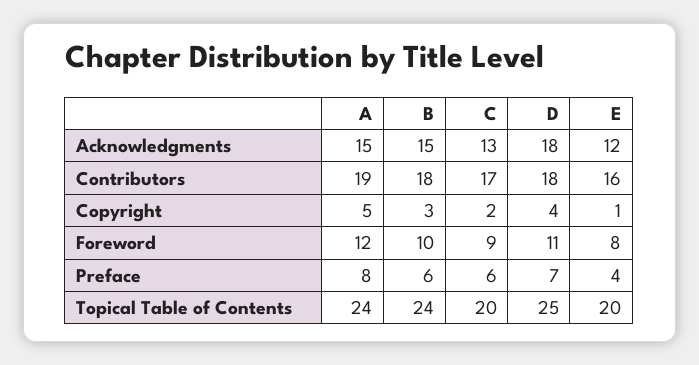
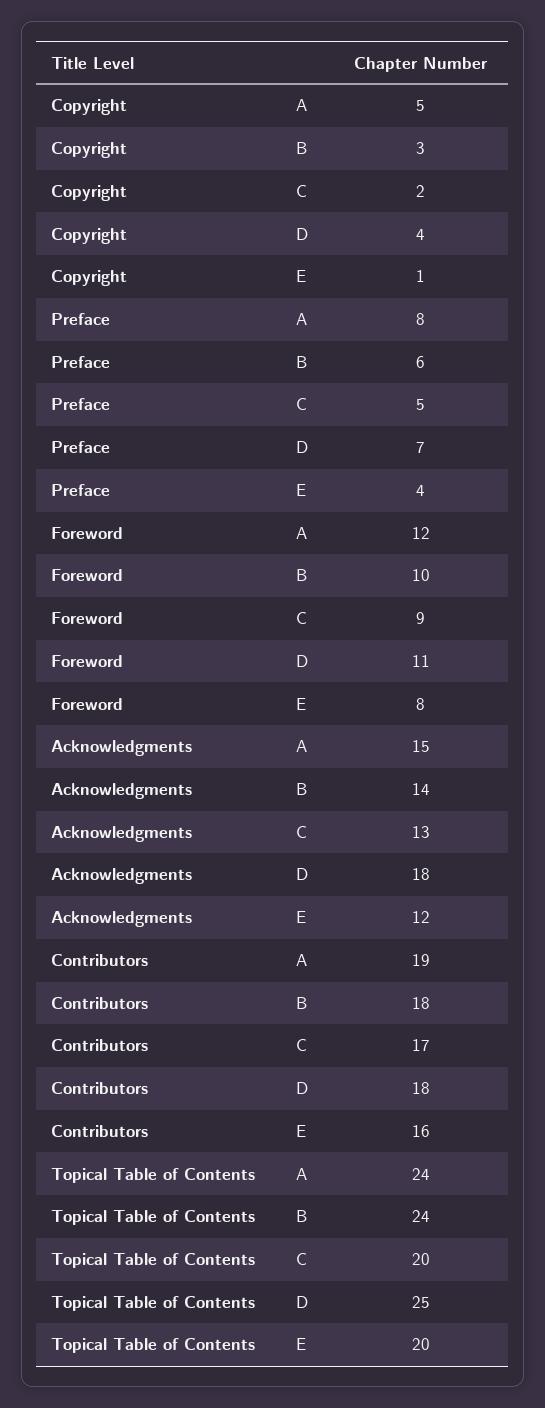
  {
    "A": {
      "Acknowledgments": 15,
      "Contributors": 19,
      "Copyright": 5,
      "Foreword": 12,
      "Preface": 8,
      "Topical Table of Contents": 24
    },
    "B": {
-     "Acknowledgments": 15,
+     "Acknowledgments": 14,
      "Contributors": 18,
      "Copyright": 3,
      "Foreword": 10,
      "Preface": 6,
      "Topical Table of Contents": 24
    },
    "C": {
      "Acknowledgments": 13,
      "Contributors": 17,
      "Copyright": 2,
      "Foreword": 9,
-     "Preface": 6,
+     "Preface": 5,
      "Topical Table of Contents": 20
    },
    "D": {
      "Acknowledgments": 18,
      "Contributors": 18,
      "Copyright": 4,
      "Foreword": 11,
      "Preface": 7,
      "Topical Table of Contents": 25
    },
    "E": {
      "Acknowledgments": 12,
      "Contributors": 16,
      "Copyright": 1,
      "Foreword": 8,
      "Preface": 4,
      "Topical Table of Contents": 20
    }
  }

